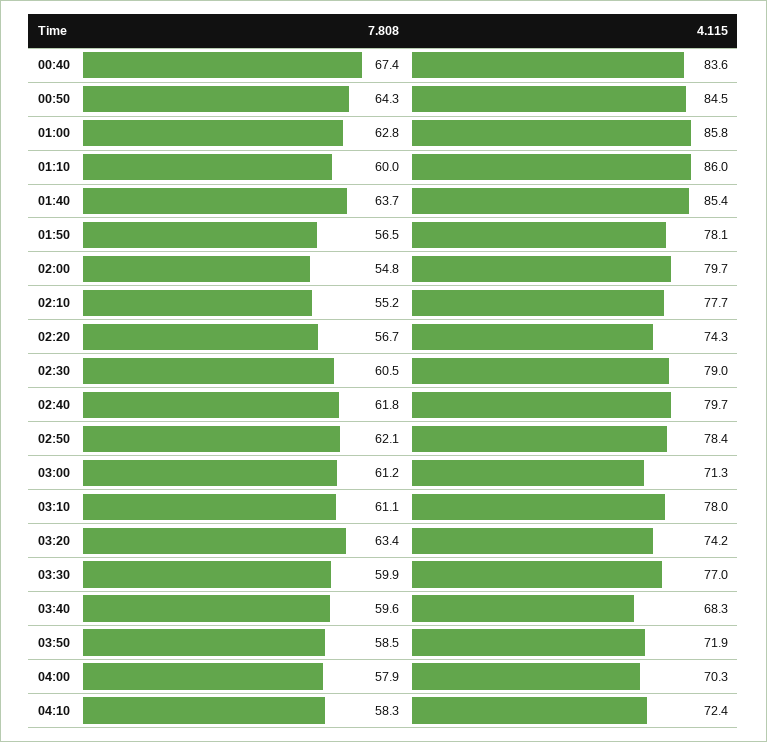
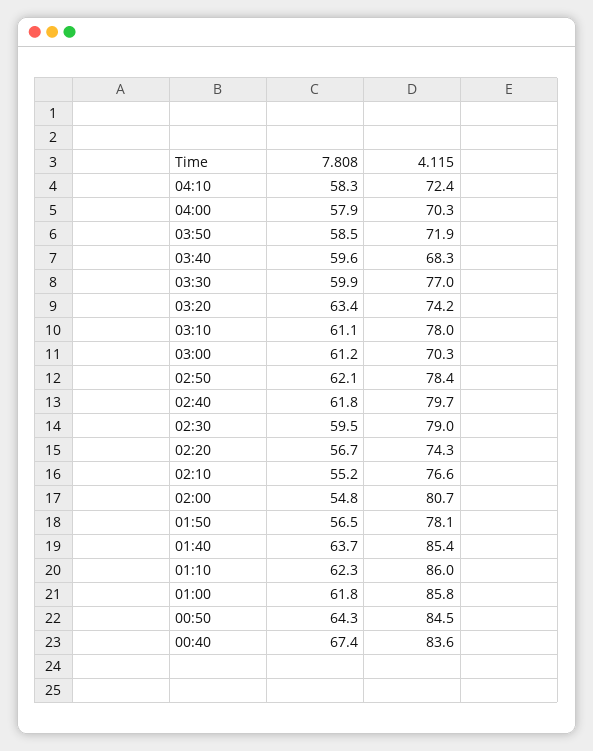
  {
    "7.808": {
      "00:40": 67.4,
      "00:50": 64.3,
-     "01:00": 62.8,
+     "01:00": 61.8,
-     "01:10": 60,
+     "01:10": 62.3,
      "01:40": 63.7,
      "01:50": 56.5,
      "02:00": 54.8,
      "02:10": 55.2,
      "02:20": 56.7,
-     "02:30": 60.5,
+     "02:30": 59.5,
      "02:40": 61.8,
      "02:50": 62.1,
      "03:00": 61.2,
      "03:10": 61.1,
      "03:20": 63.4,
      "03:30": 59.9,
      "03:40": 59.6,
      "03:50": 58.5,
      "04:00": 57.9,
      "04:10": 58.3
    },
    "4.115": {
      "00:40": 83.6,
      "00:50": 84.5,
      "01:00": 85.8,
      "01:10": 86,
      "01:40": 85.4,
      "01:50": 78.1,
-     "02:00": 79.7,
+     "02:00": 80.7,
-     "02:10": 77.7,
+     "02:10": 76.6,
      "02:20": 74.3,
      "02:30": 79,
      "02:40": 79.7,
      "02:50": 78.4,
-     "03:00": 71.3,
+     "03:00": 70.3,
      "03:10": 78,
      "03:20": 74.2,
      "03:30": 77,
      "03:40": 68.3,
      "03:50": 71.9,
      "04:00": 70.3,
      "04:10": 72.4
    }
  }

